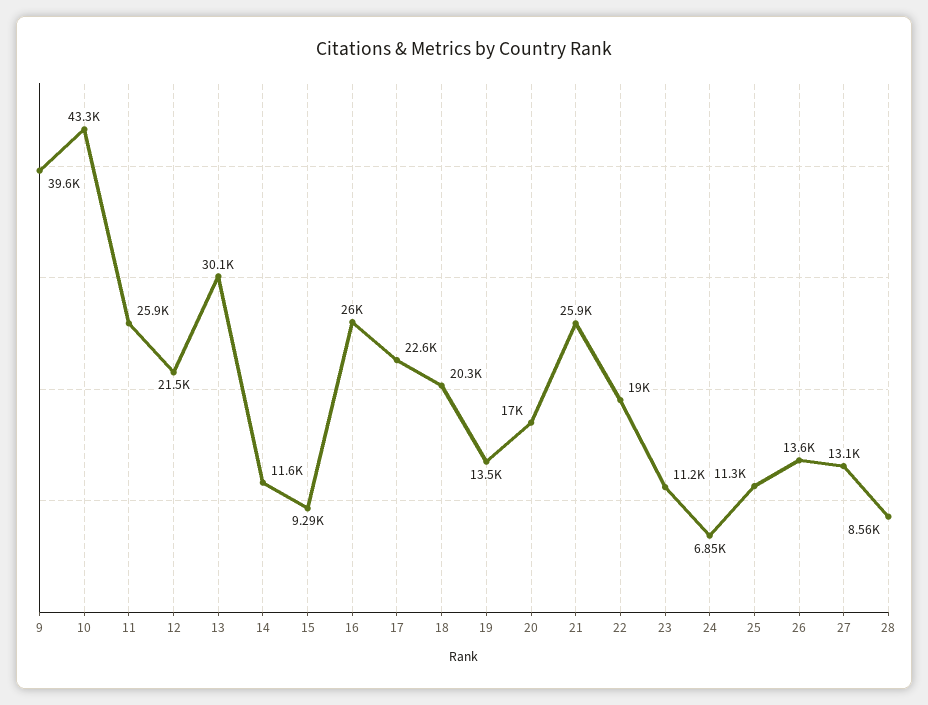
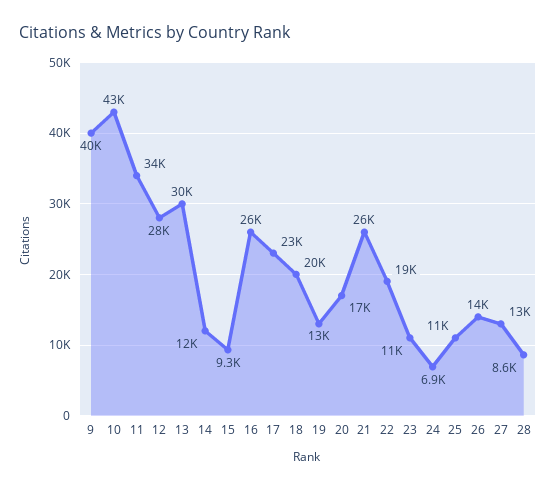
  {
    "9": 39600,
    "10": 43300,
-   "11": 25900,
+   "11": 34000,
-   "12": 21500,
+   "12": 28000,
    "13": 30100,
    "14": 11600,
    "15": 9290,
    "16": 26000,
    "17": 22600,
    "18": 20300,
    "19": 13500,
    "20": 17000,
    "21": 25900,
    "22": 19000,
    "23": 11200,
    "24": 6850,
    "25": 11300,
    "26": 13600,
    "27": 13100,
    "28": 8560
  }

